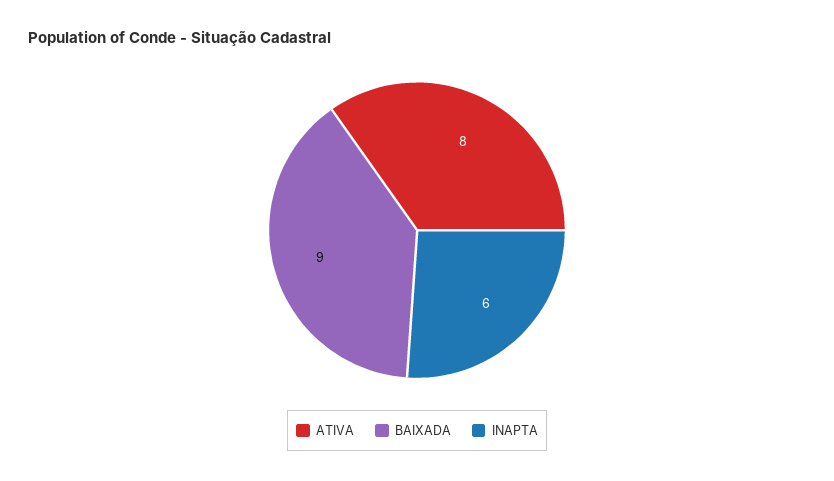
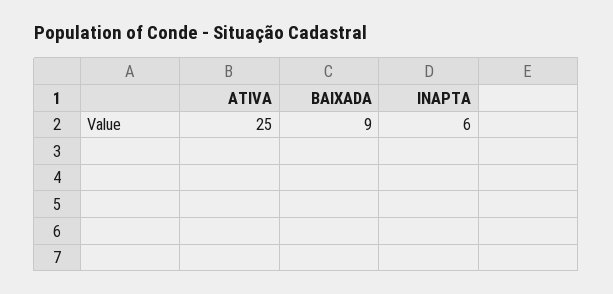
  {
-   "ATIVA": 8,
+   "ATIVA": 25,
    "BAIXADA": 9,
    "INAPTA": 6
  }

